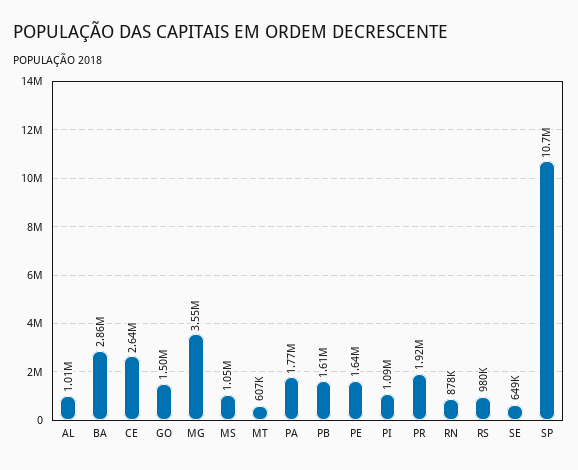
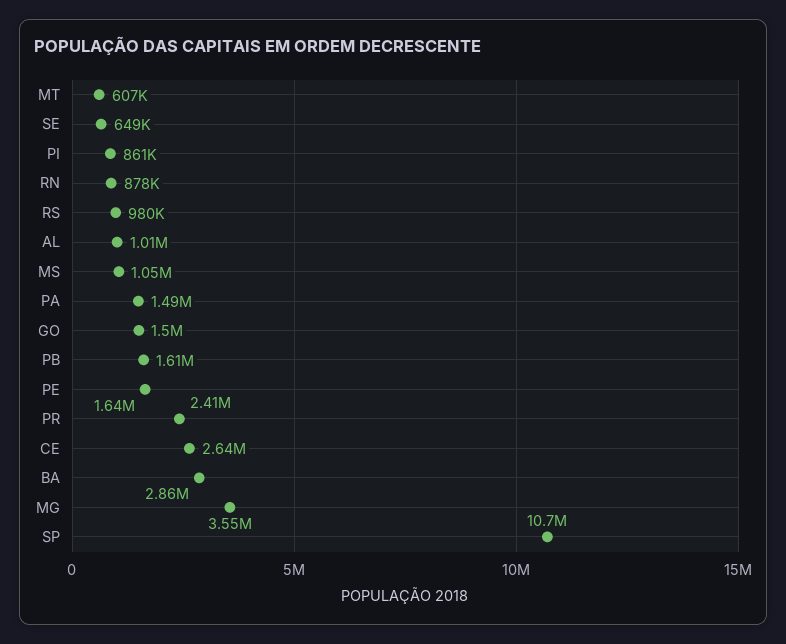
  {
    "AL": 1010000,
    "BA": 2860000,
    "CE": 2640000,
    "GO": 1500000,
    "MG": 3550000,
    "MS": 1050000,
    "MT": 607000,
-   "PA": 1770000,
+   "PA": 1490000,
    "PB": 1610000,
    "PE": 1640000,
-   "PI": 1090000,
+   "PI": 861000,
-   "PR": 1920000,
+   "PR": 2410000,
    "RN": 878000,
    "RS": 980000,
    "SE": 649000,
    "SP": 10700000
  }

